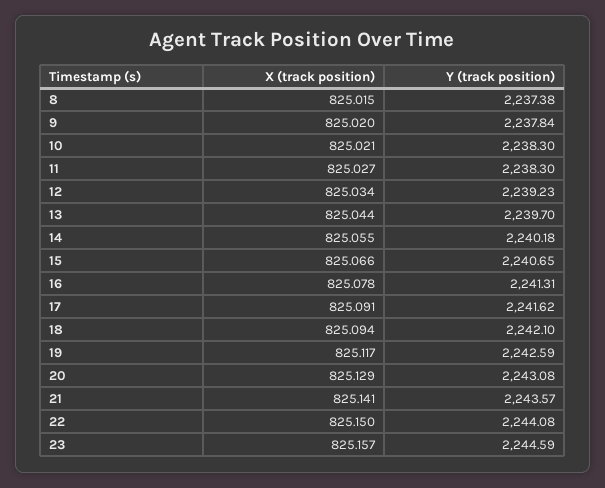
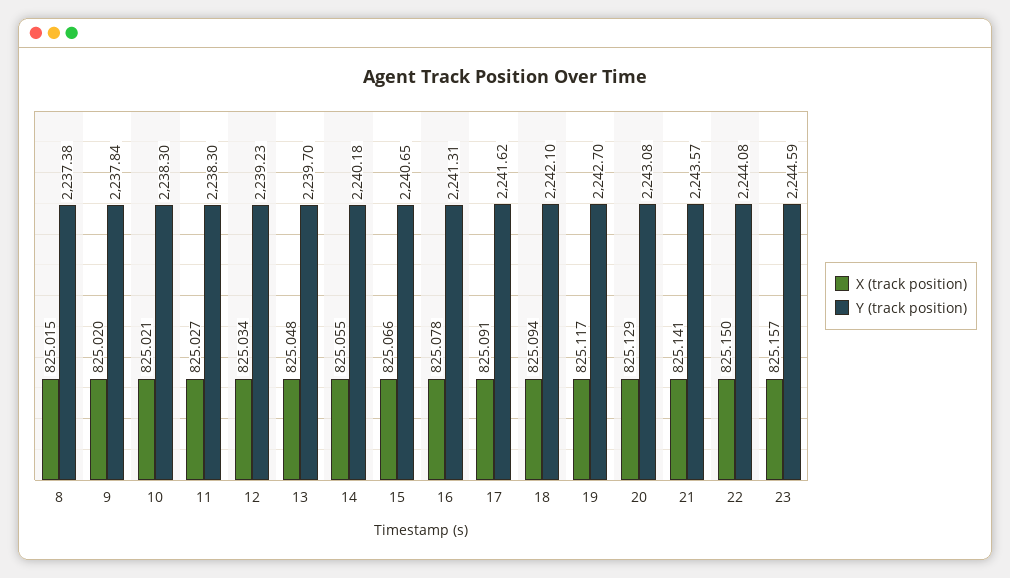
  {
    "X (track position)": {
      "8": 825.015,
      "9": 825.02,
      "10": 825.021,
      "11": 825.027,
      "12": 825.034,
-     "13": 825.044,
+     "13": 825.048,
      "14": 825.055,
      "15": 825.066,
      "16": 825.078,
      "17": 825.091,
      "18": 825.094,
      "19": 825.117,
      "20": 825.129,
      "21": 825.141,
      "22": 825.15,
      "23": 825.157
    },
    "Y (track position)": {
      "8": 2237.38,
      "9": 2237.84,
      "10": 2238.3,
      "11": 2238.3,
      "12": 2239.23,
      "13": 2239.7,
      "14": 2240.18,
      "15": 2240.65,
      "16": 2241.31,
      "17": 2241.62,
      "18": 2242.1,
-     "19": 2242.59,
+     "19": 2242.7,
      "20": 2243.08,
      "21": 2243.57,
      "22": 2244.08,
      "23": 2244.59
    }
  }

